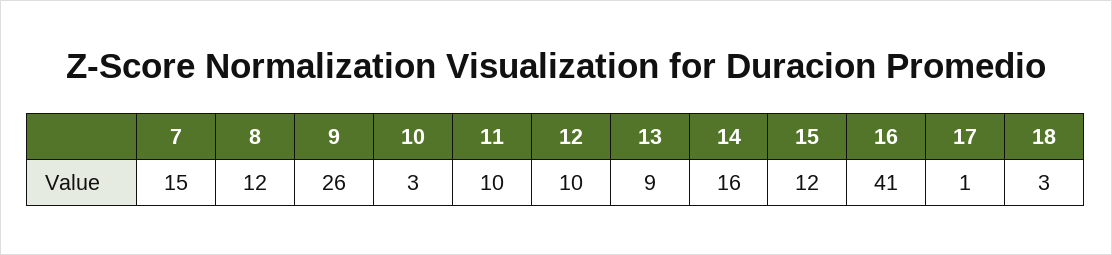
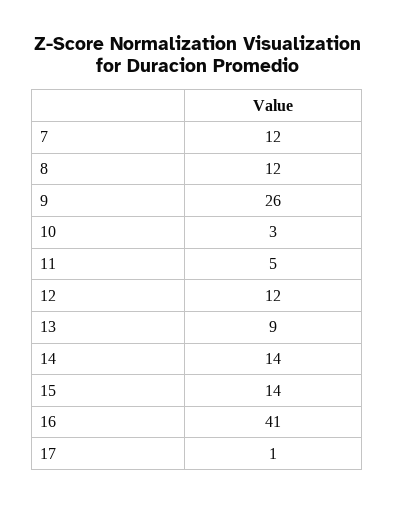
  {
-   "7": 15,
+   "7": 12,
    "8": 12,
    "9": 26,
    "10": 3,
-   "11": 10,
+   "11": 5,
-   "12": 10,
+   "12": 12,
    "13": 9,
-   "14": 16,
+   "14": 14,
-   "15": 12,
+   "15": 14,
    "16": 41,
-   "17": 1,
+   "17": 1
-   "18": 3
  }

